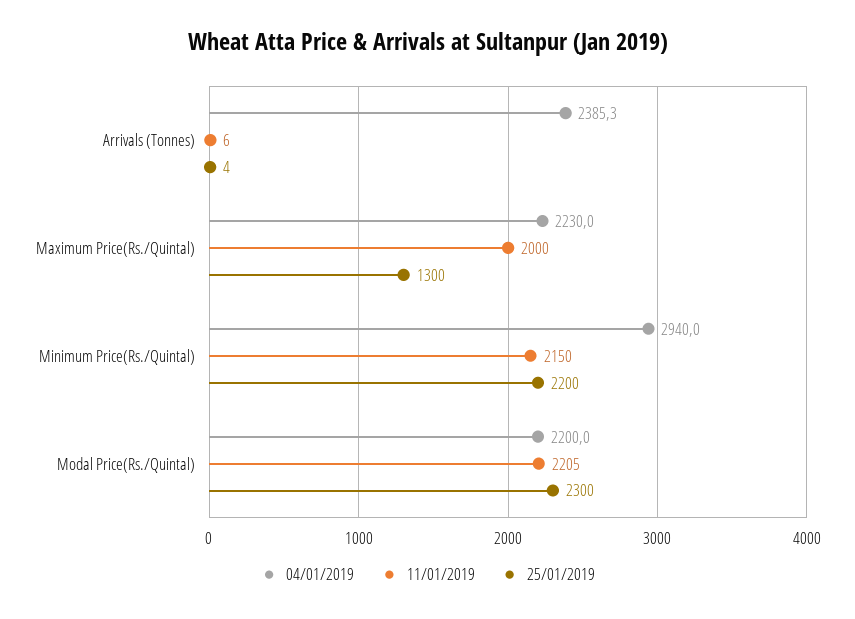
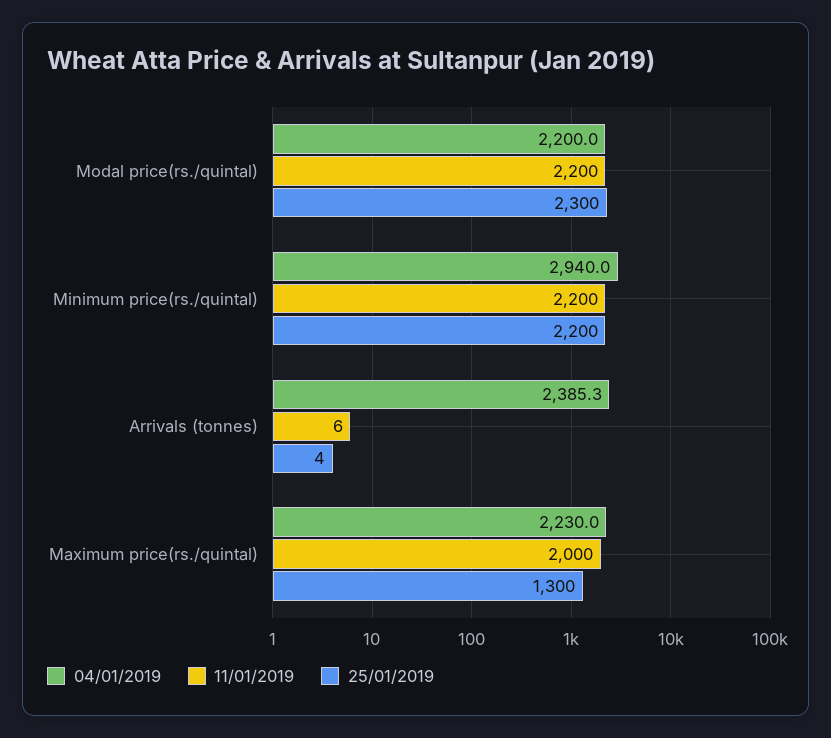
  {
    "04/01/2019": {
      "Arrivals (Tonnes)": 2385.3,
      "Maximum Price(Rs./Quintal)": 2230,
      "Minimum Price(Rs./Quintal)": 2940,
      "Modal Price(Rs./Quintal)": 2200
    },
    "11/01/2019": {
      "Arrivals (Tonnes)": 6,
      "Maximum Price(Rs./Quintal)": 2000,
-     "Minimum Price(Rs./Quintal)": 2150,
+     "Minimum Price(Rs./Quintal)": 2200,
-     "Modal Price(Rs./Quintal)": 2205
+     "Modal Price(Rs./Quintal)": 2200
    },
    "25/01/2019": {
      "Arrivals (Tonnes)": 4,
      "Maximum Price(Rs./Quintal)": 1300,
      "Minimum Price(Rs./Quintal)": 2200,
      "Modal Price(Rs./Quintal)": 2300
    }
  }

